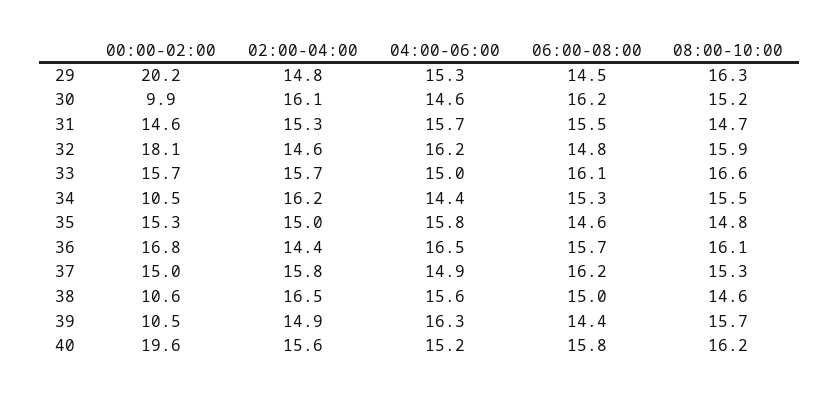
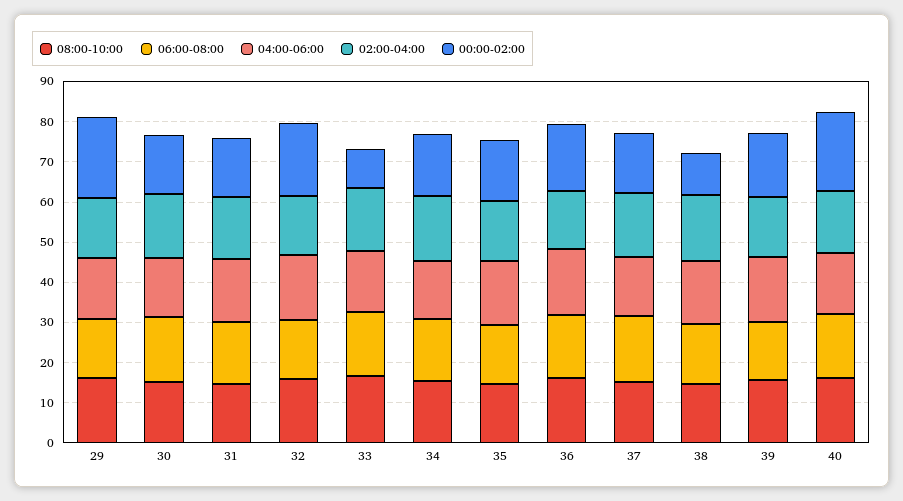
  {
    "00:00-02:00": {
      "29": 20.2,
-     "30": 9.9,
+     "30": 14,
      "31": 14.6,
      "32": 18.1,
-     "33": 15.7,
+     "33": 10,
-     "34": 10.5,
+     "34": 16,
      "35": 15.3,
      "36": 16.8,
      "37": 15,
      "38": 10.6,
-     "39": 10.5,
+     "39": 16,
      "40": 19.6
    },
    "02:00-04:00": {
      "29": 14.8,
      "30": 16.1,
      "31": 15.3,
      "32": 14.6,
      "33": 15.7,
      "34": 16.2,
      "35": 15,
      "36": 14.4,
      "37": 15.8,
      "38": 16.5,
      "39": 14.9,
      "40": 15.6
    },
    "04:00-06:00": {
      "29": 15.3,
      "30": 14.6,
      "31": 15.7,
      "32": 16.2,
      "33": 15,
      "34": 14.4,
      "35": 15.8,
      "36": 16.5,
      "37": 14.9,
      "38": 15.6,
      "39": 16.3,
      "40": 15.2
    },
    "06:00-08:00": {
      "29": 14.5,
      "30": 16.2,
      "31": 15.5,
      "32": 14.8,
      "33": 16.1,
      "34": 15.3,
      "35": 14.6,
      "36": 15.7,
      "37": 16.2,
      "38": 15,
      "39": 14.4,
      "40": 15.8
    },
    "08:00-10:00": {
      "29": 16.3,
      "30": 15.2,
      "31": 14.7,
      "32": 15.9,
      "33": 16.6,
      "34": 15.5,
      "35": 14.8,
      "36": 16.1,
      "37": 15.3,
      "38": 14.6,
      "39": 15.7,
      "40": 16.2
    }
  }

